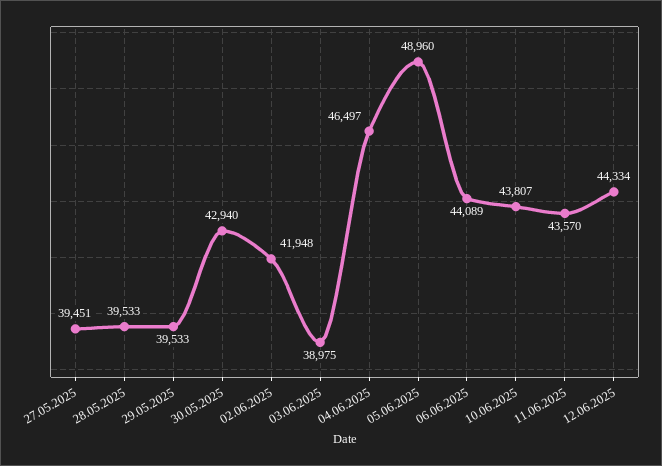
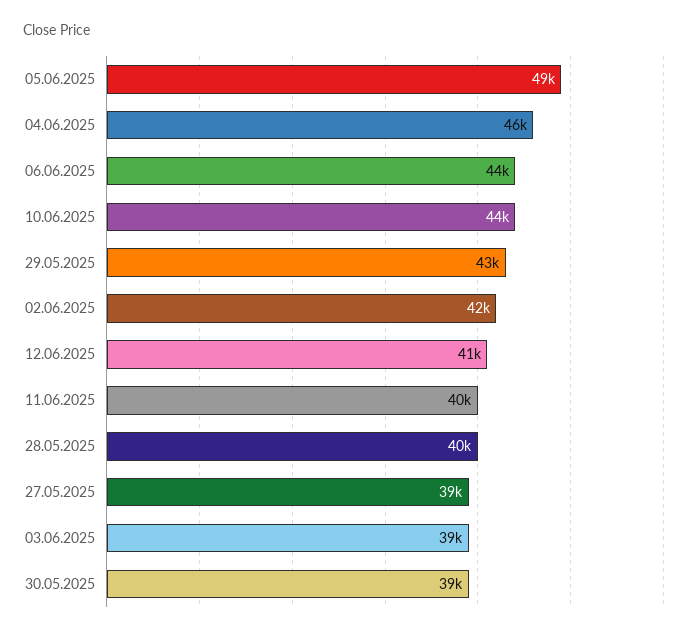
  {
    "27.05.2025": 39451,
    "28.05.2025": 39533,
-   "29.05.2025": 39533,
+   "29.05.2025": 43000,
-   "30.05.2025": 42940,
+   "30.05.2025": 39000,
    "02.06.2025": 41948,
    "03.06.2025": 38975,
    "04.06.2025": 46497,
    "05.06.2025": 48960,
    "06.06.2025": 44089,
    "10.06.2025": 43807,
-   "11.06.2025": 43570,
+   "11.06.2025": 40000,
-   "12.06.2025": 44334
+   "12.06.2025": 41000
  }

